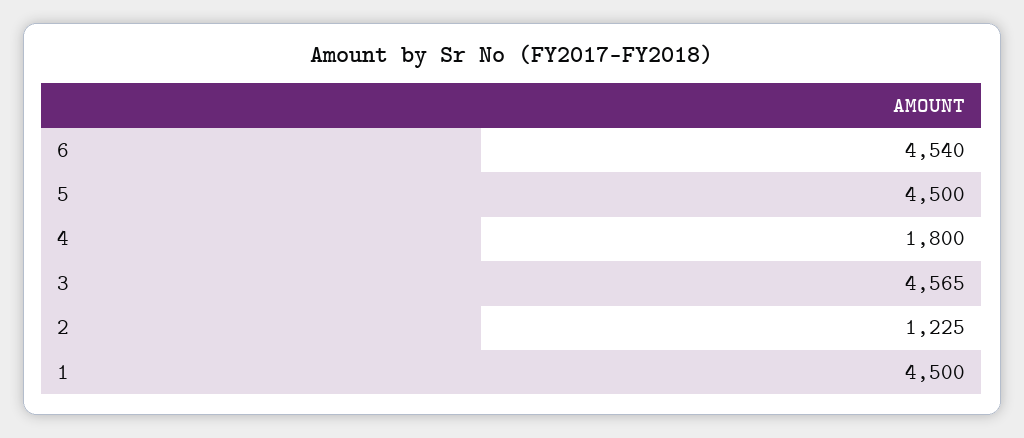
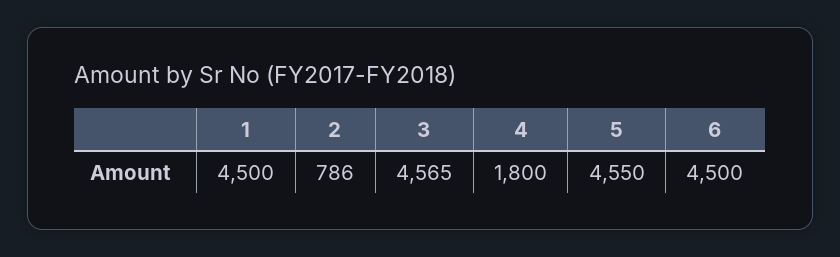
  {
-   "6": 4540,
+   "6": 4500,
-   "5": 4500,
+   "5": 4550,
    "4": 1800,
    "3": 4565,
-   "2": 1225,
+   "2": 786,
    "1": 4500
  }

